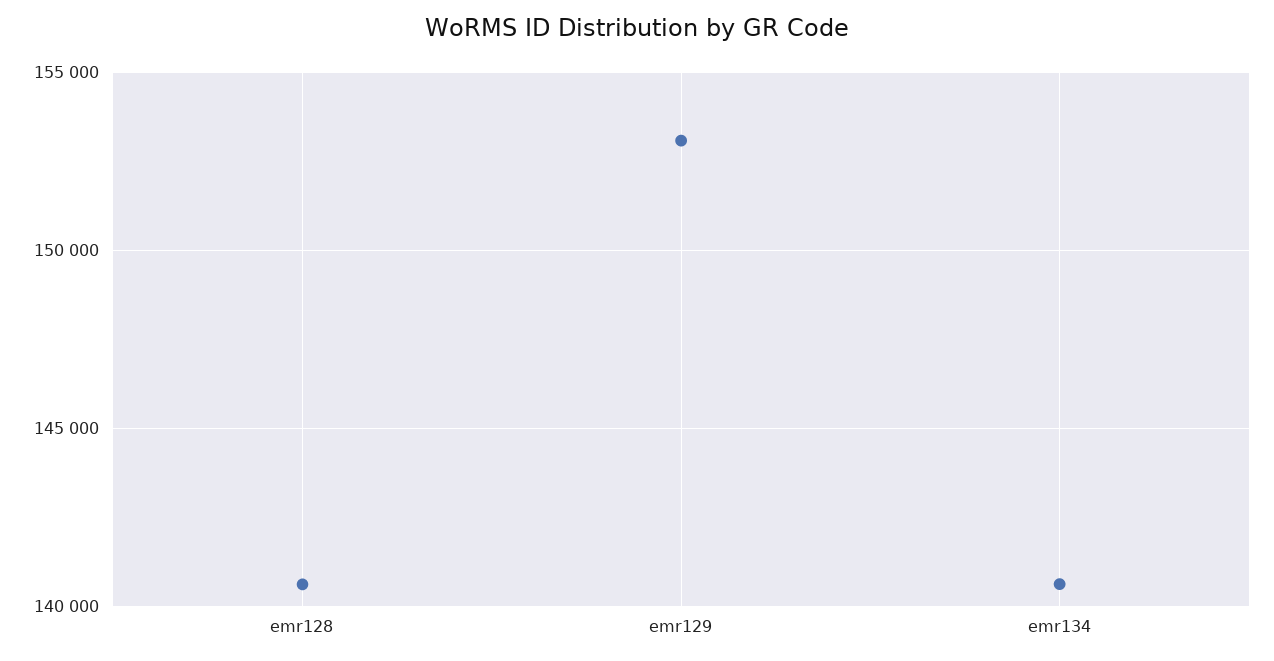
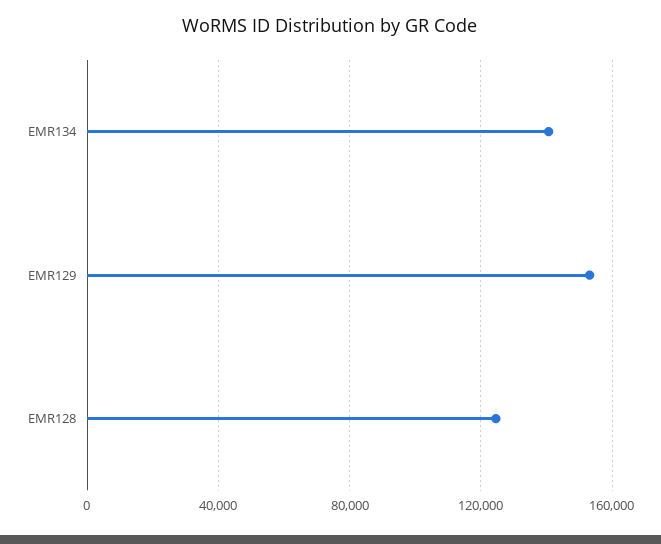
  {
-   "emr128": 140500,
+   "emr128": 125000,
    "emr129": 153000,
    "emr134": 140500
  }

